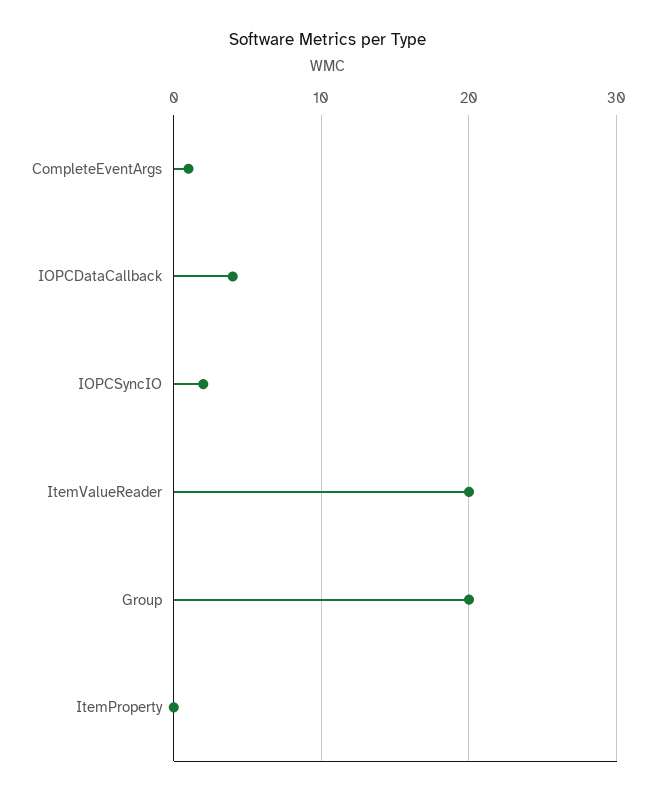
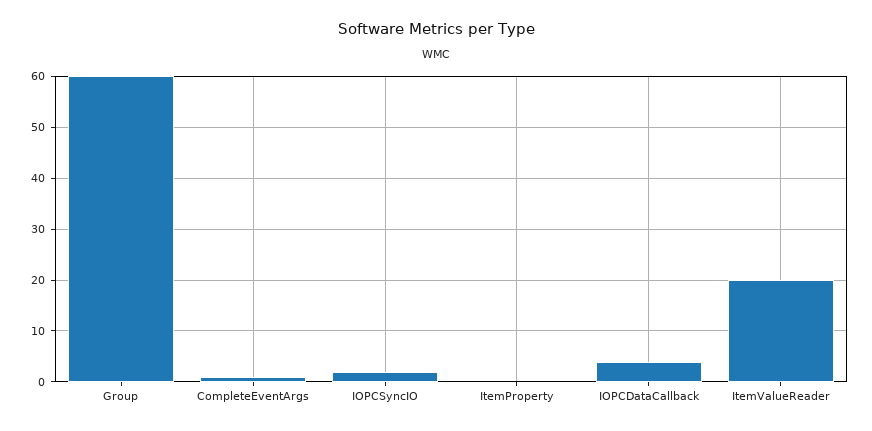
  {
    "CompleteEventArgs": 1,
    "IOPCDataCallback": 4,
    "IOPCSyncIO": 2,
    "ItemValueReader": 20,
-   "Group": 20,
+   "Group": 60,
    "ItemProperty": 0
  }

